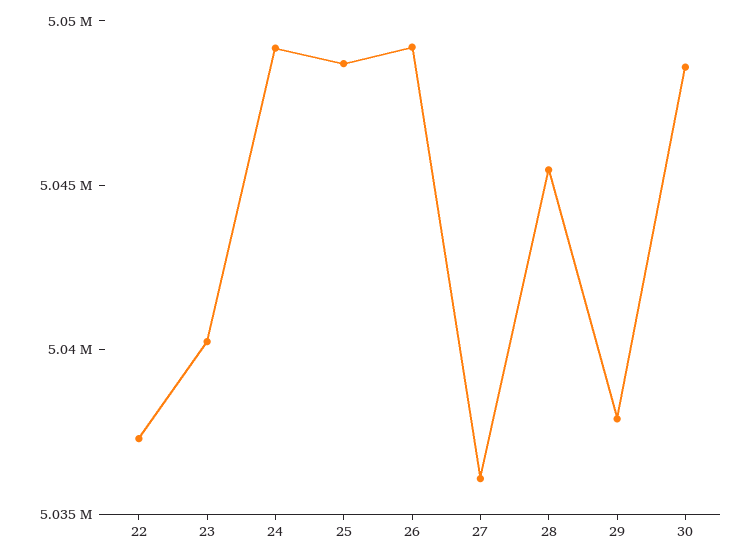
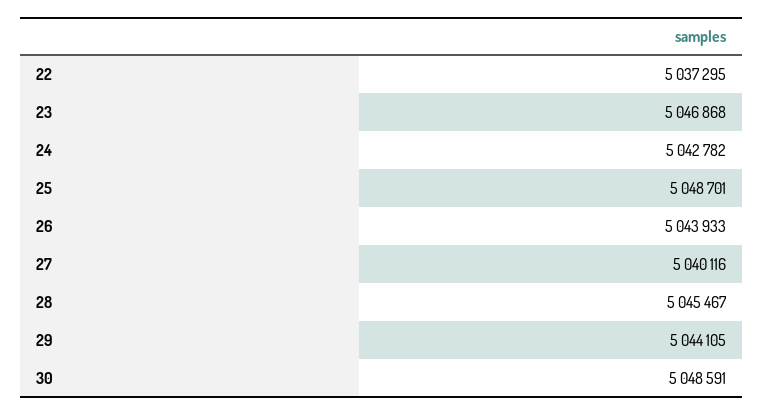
  {
    "22": 5037295,
-   "23": 5040000,
+   "23": 5046868,
-   "24": 5049000,
+   "24": 5042782,
    "25": 5048701,
-   "26": 5049000,
+   "26": 5043933,
-   "27": 5036000,
+   "27": 5040116,
    "28": 5045467,
-   "29": 5038000,
+   "29": 5044105,
    "30": 5048591
  }

